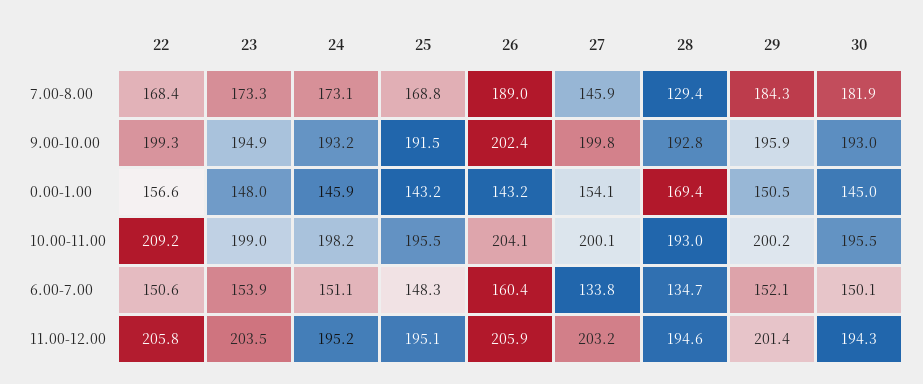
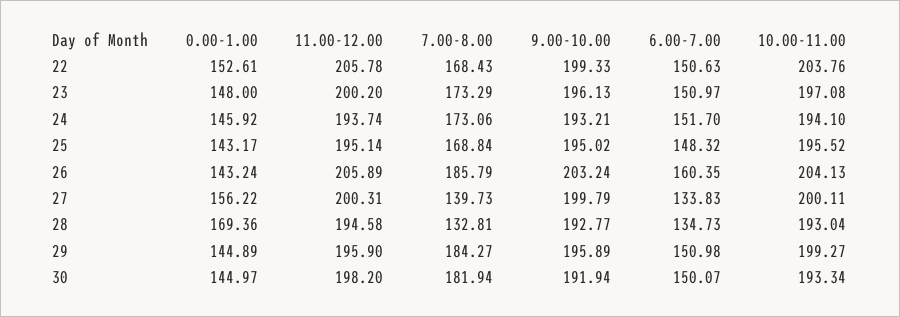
  {
    "22": {
      "7.00-8.00": 168.43,
      "9.00-10.00": 199.33,
-     "0.00-1.00": 156.6,
+     "0.00-1.00": 152.61,
-     "10.00-11.00": 209.2,
+     "10.00-11.00": 203.76,
      "6.00-7.00": 150.63,
      "11.00-12.00": 205.78
    },
    "23": {
      "7.00-8.00": 173.29,
-     "9.00-10.00": 194.9,
+     "9.00-10.00": 196.13,
      "0.00-1.00": 148,
-     "10.00-11.00": 199,
+     "10.00-11.00": 197.08,
-     "6.00-7.00": 153.9,
+     "6.00-7.00": 150.97,
-     "11.00-12.00": 203.5
+     "11.00-12.00": 200.2
    },
    "24": {
      "7.00-8.00": 173.06,
      "9.00-10.00": 193.21,
      "0.00-1.00": 145.92,
-     "10.00-11.00": 198.2,
+     "10.00-11.00": 194.1,
-     "6.00-7.00": 151.1,
+     "6.00-7.00": 151.7,
-     "11.00-12.00": 195.2
+     "11.00-12.00": 193.74
    },
    "25": {
      "7.00-8.00": 168.84,
-     "9.00-10.00": 191.5,
+     "9.00-10.00": 195.02,
      "0.00-1.00": 143.17,
      "10.00-11.00": 195.52,
      "6.00-7.00": 148.32,
      "11.00-12.00": 195.14
    },
    "26": {
-     "7.00-8.00": 189,
+     "7.00-8.00": 185.79,
-     "9.00-10.00": 202.4,
+     "9.00-10.00": 203.24,
      "0.00-1.00": 143.24,
      "10.00-11.00": 204.13,
      "6.00-7.00": 160.35,
      "11.00-12.00": 205.89
    },
    "27": {
-     "7.00-8.00": 145.9,
+     "7.00-8.00": 139.73,
      "9.00-10.00": 199.79,
-     "0.00-1.00": 154.1,
+     "0.00-1.00": 156.22,
      "10.00-11.00": 200.11,
      "6.00-7.00": 133.83,
-     "11.00-12.00": 203.2
+     "11.00-12.00": 200.31
    },
    "28": {
-     "7.00-8.00": 129.4,
+     "7.00-8.00": 132.81,
      "9.00-10.00": 192.77,
      "0.00-1.00": 169.36,
      "10.00-11.00": 193.04,
      "6.00-7.00": 134.73,
      "11.00-12.00": 194.58
    },
    "29": {
      "7.00-8.00": 184.27,
      "9.00-10.00": 195.89,
-     "0.00-1.00": 150.5,
+     "0.00-1.00": 144.89,
-     "10.00-11.00": 200.2,
+     "10.00-11.00": 199.27,
-     "6.00-7.00": 152.1,
+     "6.00-7.00": 150.98,
-     "11.00-12.00": 201.4
+     "11.00-12.00": 195.9
    },
    "30": {
      "7.00-8.00": 181.94,
-     "9.00-10.00": 193,
+     "9.00-10.00": 191.94,
      "0.00-1.00": 144.97,
-     "10.00-11.00": 195.5,
+     "10.00-11.00": 193.34,
      "6.00-7.00": 150.07,
-     "11.00-12.00": 194.3
+     "11.00-12.00": 198.2
    }
  }

